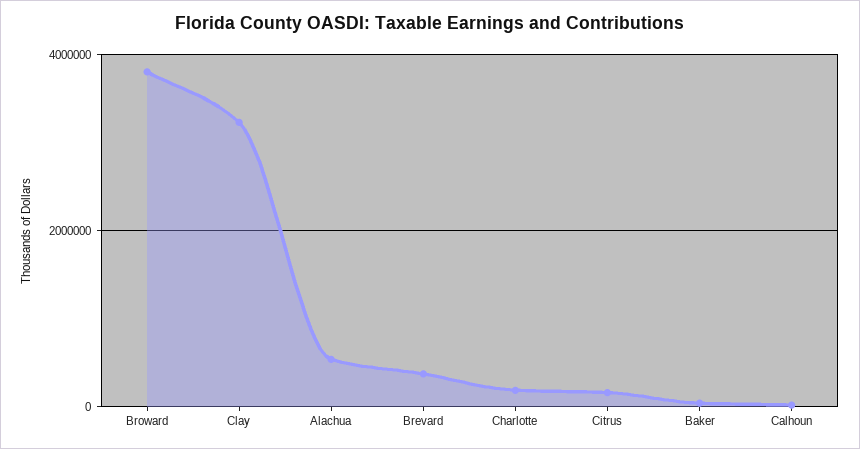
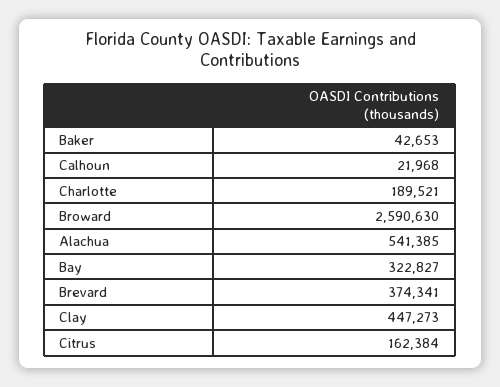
  {
-   "Broward": 3800000,
+   "Broward": 2590630,
-   "Clay": 3200000,
+   "Clay": 447273,
    "Alachua": 541385,
    "Brevard": 374341,
    "Charlotte": 189521,
    "Citrus": 162384,
    "Baker": 42653,
-   "Calhoun": 21968
+   "Calhoun": 21968,
+   "Bay": 322827
  }

